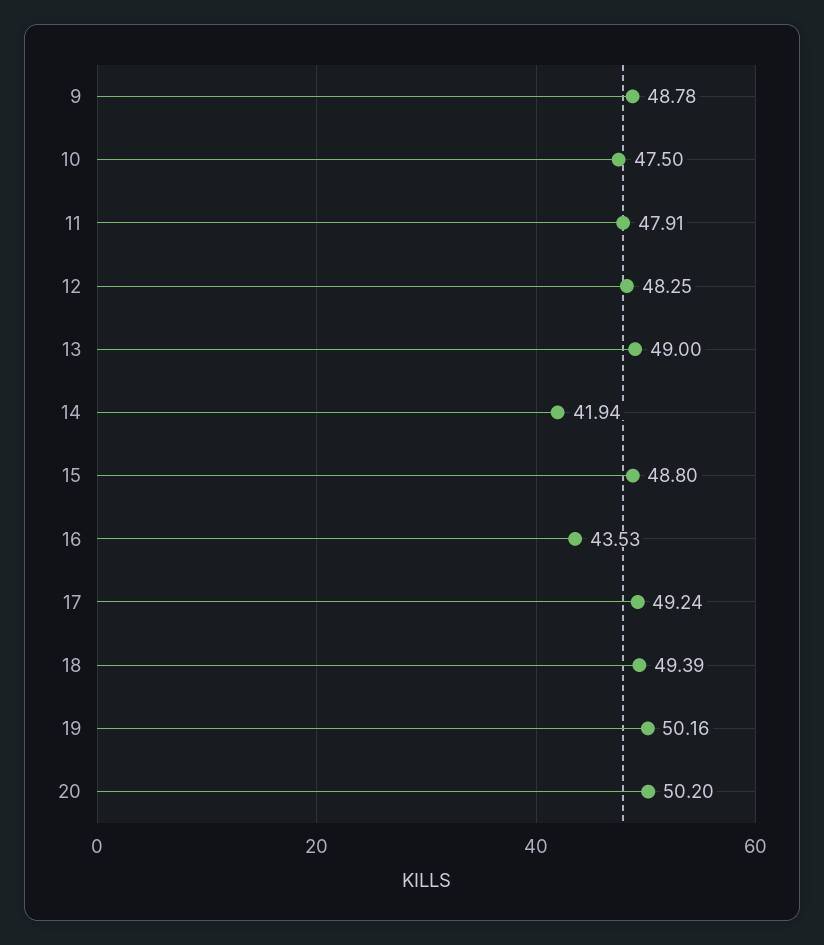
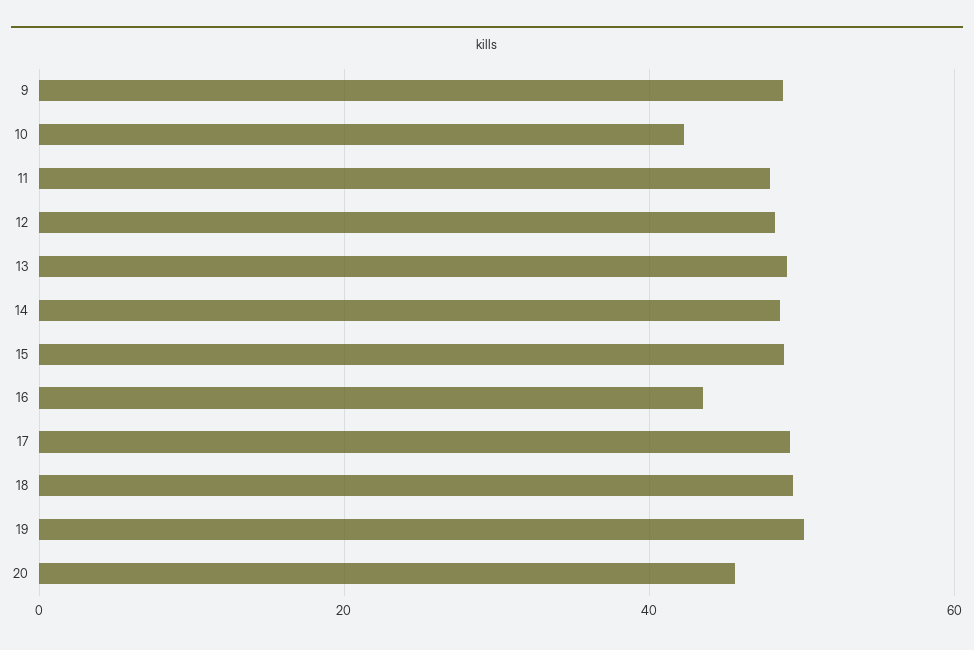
  {
    "9": 48.78,
-   "10": 47.5,
+   "10": 42,
    "11": 47.91,
    "12": 48.25,
    "13": 49,
-   "14": 41.94,
+   "14": 48,
    "15": 48.8,
    "16": 43.53,
    "17": 49.24,
    "18": 49.39,
    "19": 50.16,
-   "20": 50.2
+   "20": 46
  }

